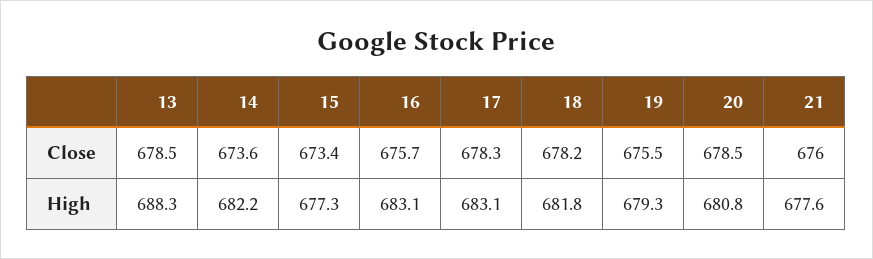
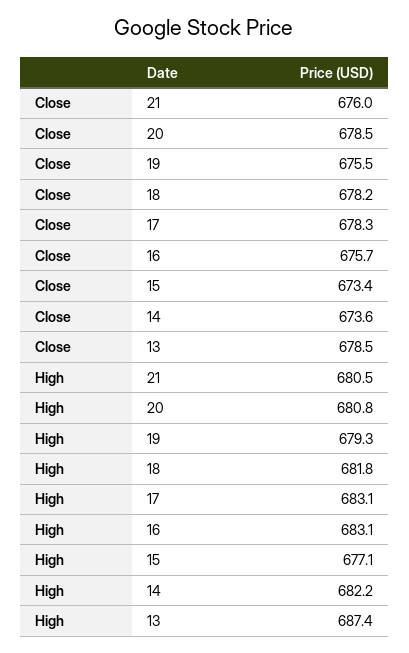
  {
    "13": {
      "Close": 678.5,
-     "High": 688.3
+     "High": 687.4
    },
    "14": {
      "Close": 673.6,
      "High": 682.2
    },
    "15": {
      "Close": 673.4,
-     "High": 677.3
+     "High": 677.1
    },
    "16": {
      "Close": 675.7,
      "High": 683.1
    },
    "17": {
      "Close": 678.3,
      "High": 683.1
    },
    "18": {
      "Close": 678.2,
      "High": 681.8
    },
    "19": {
      "Close": 675.5,
      "High": 679.3
    },
    "20": {
      "Close": 678.5,
      "High": 680.8
    },
    "21": {
      "Close": 676,
-     "High": 677.6
+     "High": 680.5
    }
  }

